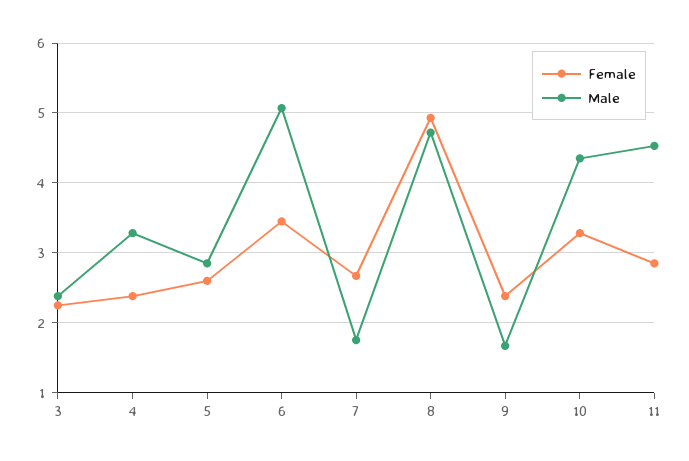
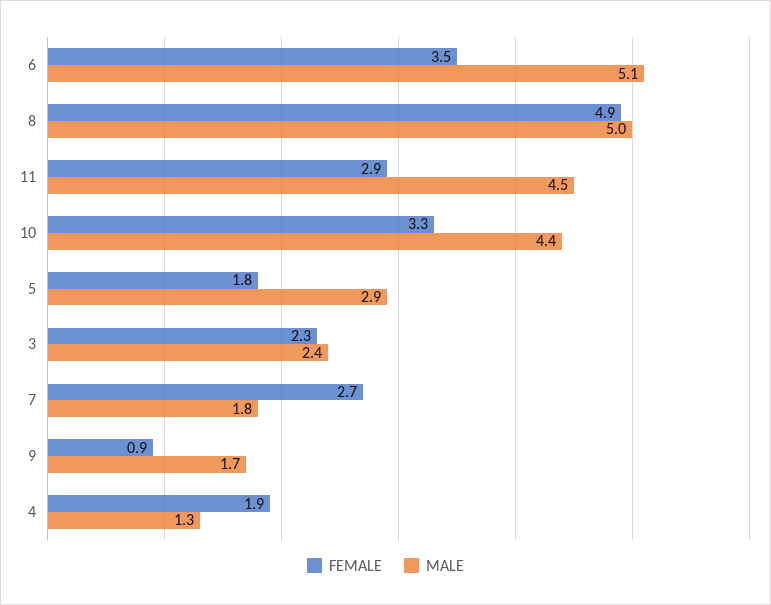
  {
    "Female": {
      "3": 2.3,
-     "4": 2.4,
+     "4": 1.9,
-     "5": 2.6,
+     "5": 1.8,
      "6": 3.5,
      "7": 2.7,
      "8": 4.9,
-     "9": 2.4,
+     "9": 0.9,
      "10": 3.3,
      "11": 2.9
    },
    "Male": {
      "3": 2.4,
-     "4": 3.3,
+     "4": 1.3,
      "5": 2.9,
      "6": 5.1,
      "7": 1.8,
-     "8": 4.7,
+     "8": 5,
      "9": 1.7,
      "10": 4.4,
      "11": 4.5
    }
  }

